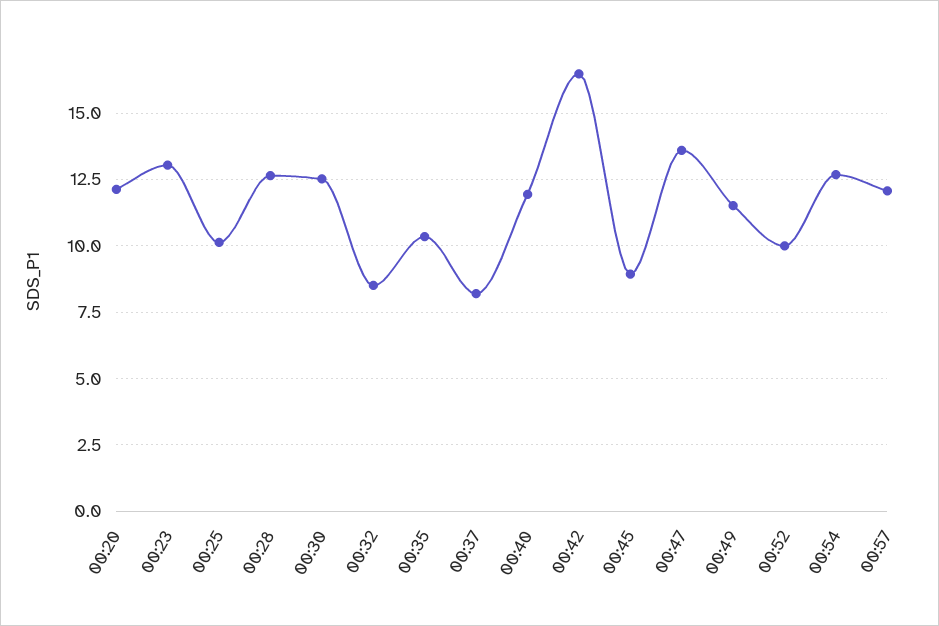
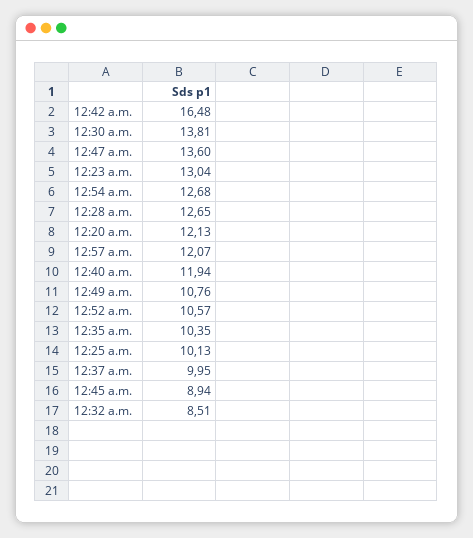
  {
    "00:20": 12.13,
    "00:23": 13.04,
    "00:25": 10.13,
    "00:28": 12.65,
-   "00:30": 12.5,
+   "00:30": 13.81,
    "00:32": 8.51,
    "00:35": 10.35,
-   "00:37": 8.25,
+   "00:37": 9.95,
    "00:40": 11.94,
    "00:42": 16.48,
    "00:45": 8.94,
    "00:47": 13.6,
-   "00:49": 11.5,
+   "00:49": 10.76,
-   "00:52": 10,
+   "00:52": 10.57,
    "00:54": 12.68,
    "00:57": 12.07
  }

